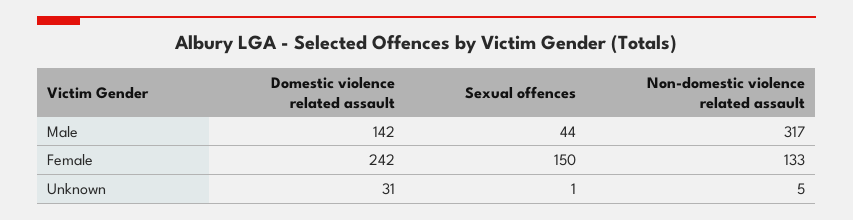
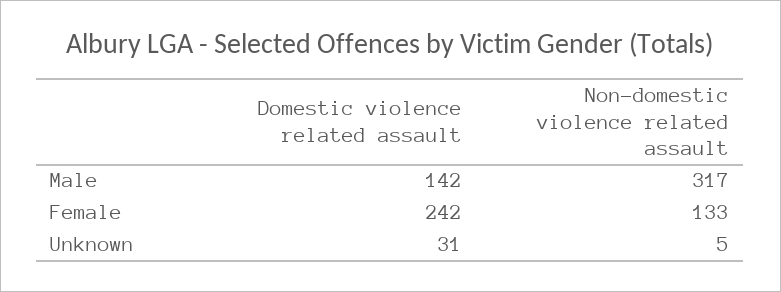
  {
    "Domestic violence related assault": {
      "Male": 142,
      "Female": 242,
      "Unknown": 31
    },
-   "Sexual offences": {
-     "Male": 44,
-     "Female": 150,
-     "Unknown": 1
-   },
    "Non-domestic violence related assault": {
      "Male": 317,
      "Female": 133,
      "Unknown": 5
    }
  }

